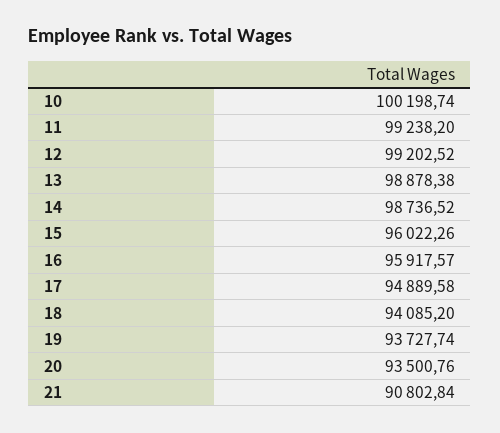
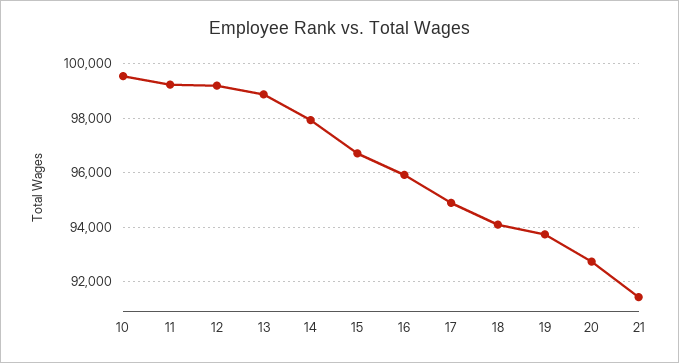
  {
-   "10": 100198.74,
+   "10": 99500,
    "11": 99238.2,
    "12": 99202.52,
    "13": 98878.38,
-   "14": 98736.52,
+   "14": 98000,
-   "15": 96022.26,
+   "15": 96750,
    "16": 95917.57,
    "17": 94889.58,
    "18": 94085.2,
    "19": 93727.74,
-   "20": 93500.76,
+   "20": 92750,
-   "21": 90802.84
+   "21": 91500
  }

